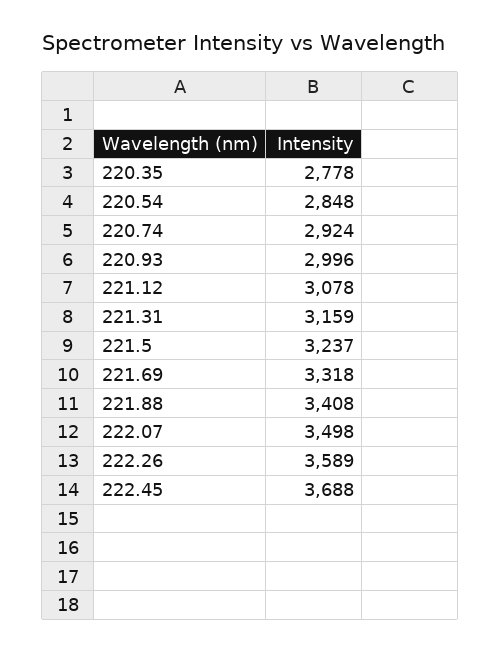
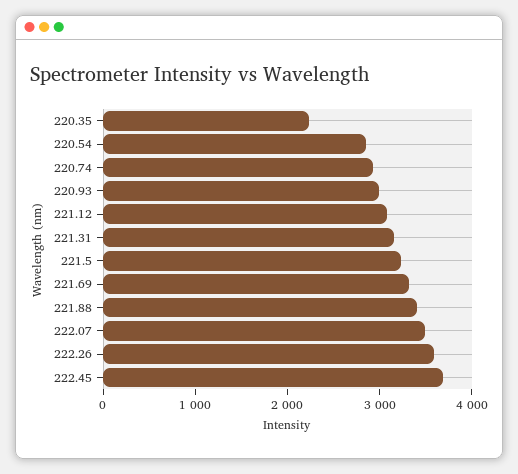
  {
-   "220.35": 2778,
+   "220.35": 2200,
    "220.54": 2848,
    "220.74": 2924,
    "220.93": 2996,
    "221.12": 3078,
    "221.31": 3159,
    "221.5": 3237,
    "221.69": 3318,
    "221.88": 3408,
    "222.07": 3498,
    "222.26": 3589,
    "222.45": 3688
  }

